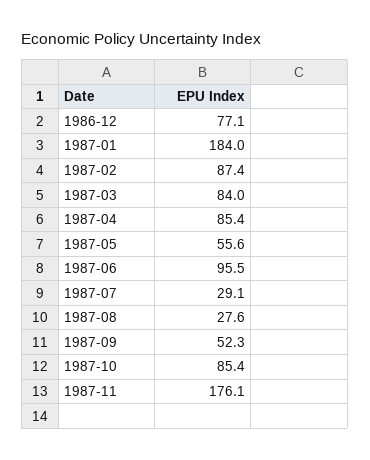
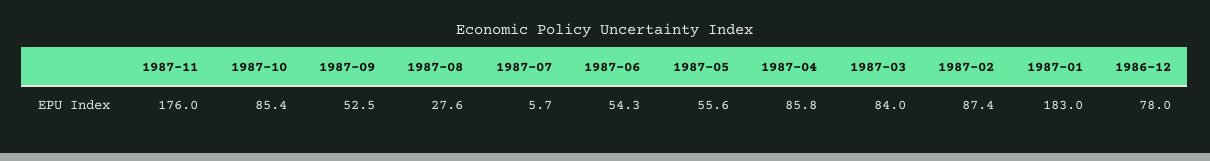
  {
-   "1986-12": 77.1,
+   "1986-12": 78,
-   "1987-01": 184,
+   "1987-01": 183,
    "1987-02": 87.4,
    "1987-03": 84,
-   "1987-04": 85.4,
+   "1987-04": 85.8,
    "1987-05": 55.6,
-   "1987-06": 95.5,
+   "1987-06": 54.3,
-   "1987-07": 29.1,
+   "1987-07": 5.7,
    "1987-08": 27.6,
-   "1987-09": 52.3,
+   "1987-09": 52.5,
    "1987-10": 85.4,
-   "1987-11": 176.1
+   "1987-11": 176
  }

